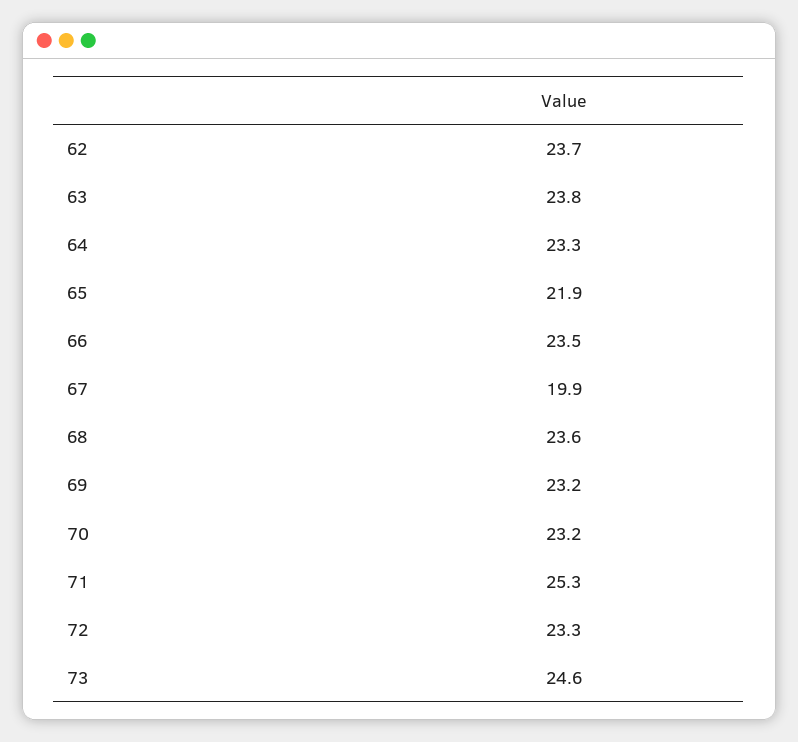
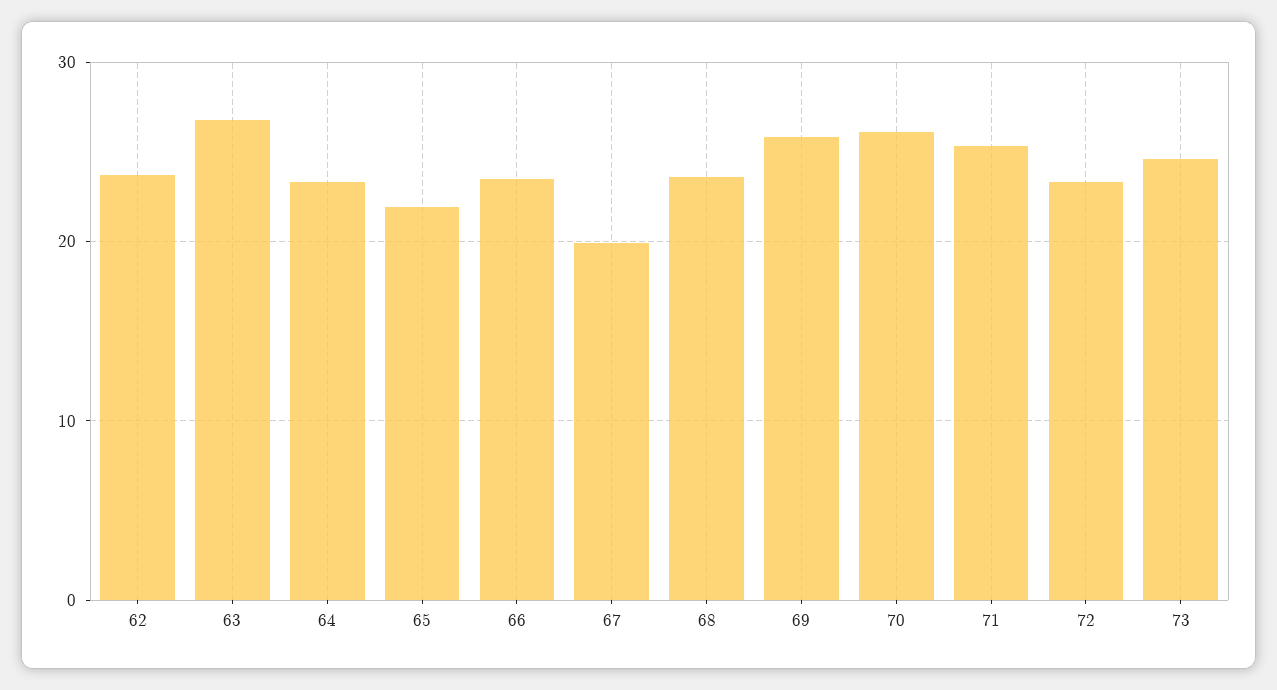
  {
    "62": 23.7,
-   "63": 23.8,
+   "63": 27,
    "64": 23.3,
    "65": 21.9,
    "66": 23.5,
    "67": 19.9,
    "68": 23.6,
-   "69": 23.2,
+   "69": 26,
-   "70": 23.2,
+   "70": 26,
    "71": 25.3,
    "72": 23.3,
    "73": 24.6
  }

